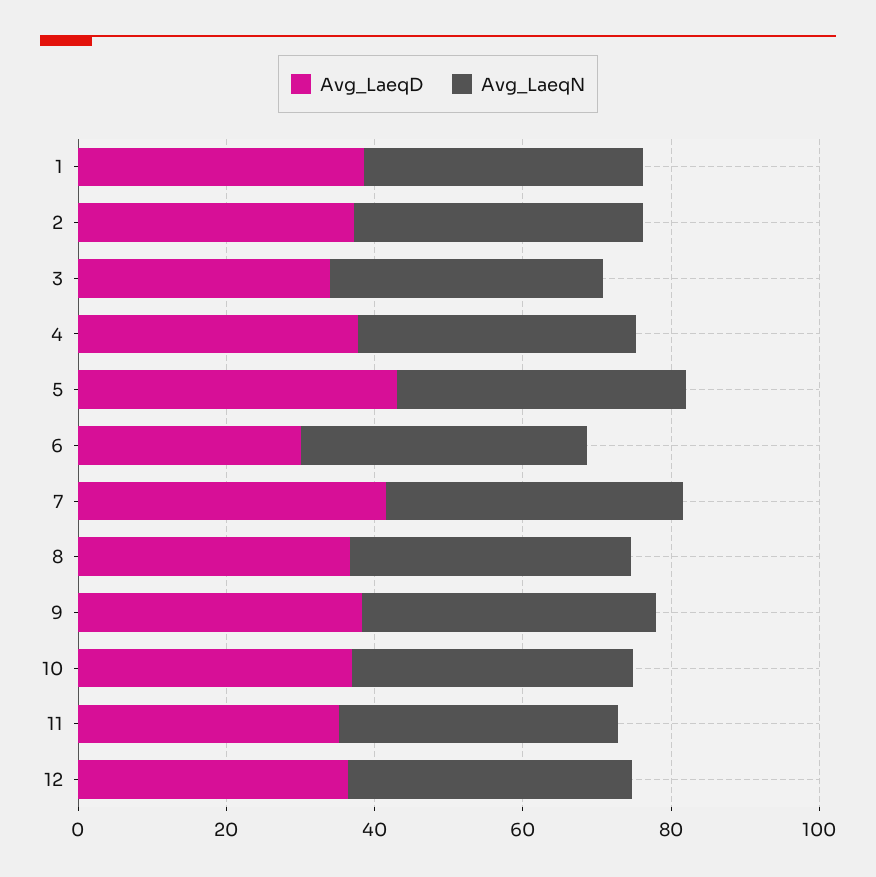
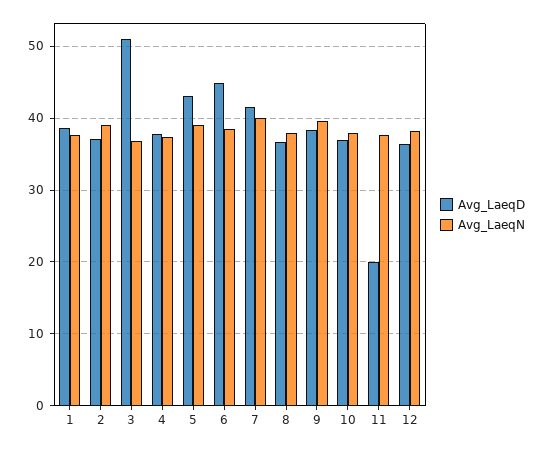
  {
    "Avg_LaeqD": {
      "1": 39,
      "2": 37,
-     "3": 35,
+     "3": 51,
      "4": 38,
      "5": 43,
-     "6": 30,
+     "6": 45,
      "7": 42,
      "8": 37,
      "9": 38,
      "10": 37,
-     "11": 35,
+     "11": 20,
      "12": 36
    },
    "Avg_LaeqN": {
      "1": 38,
      "2": 39,
      "3": 37,
      "4": 37,
      "5": 39,
      "6": 39,
      "7": 40,
      "8": 38,
      "9": 40,
      "10": 38,
      "11": 38,
      "12": 38
    }
  }

